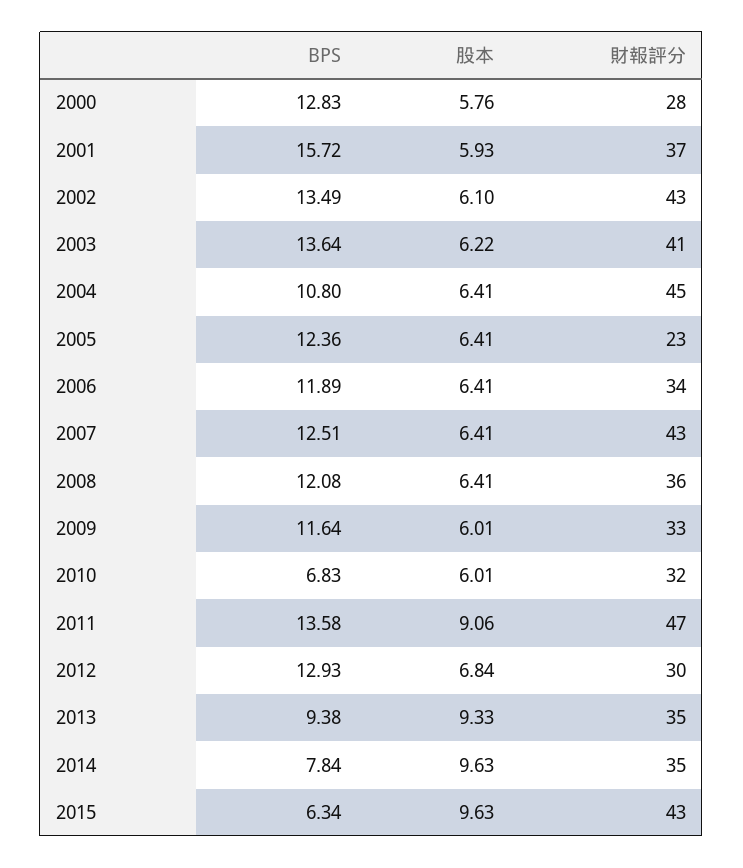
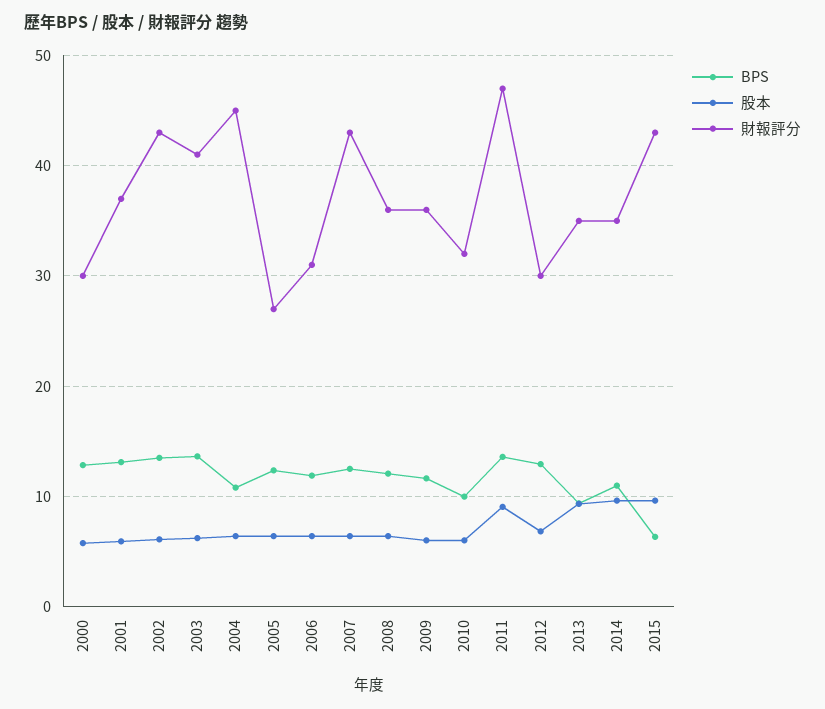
  {
    "BPS": {
      "2000": 12.83,
-     "2001": 15.72,
+     "2001": 13,
      "2002": 13.49,
      "2003": 13.64,
      "2004": 10.8,
      "2005": 12.36,
      "2006": 11.89,
      "2007": 12.51,
      "2008": 12.08,
      "2009": 11.64,
-     "2010": 6.83,
+     "2010": 10,
      "2011": 13.58,
      "2012": 12.93,
      "2013": 9.38,
-     "2014": 7.84,
+     "2014": 11,
      "2015": 6.34
    },
    "股本": {
      "2000": 5.76,
      "2001": 5.93,
      "2002": 6.1,
      "2003": 6.22,
      "2004": 6.41,
      "2005": 6.41,
      "2006": 6.41,
      "2007": 6.41,
      "2008": 6.41,
      "2009": 6.01,
      "2010": 6.01,
      "2011": 9.06,
      "2012": 6.84,
      "2013": 9.33,
      "2014": 9.63,
      "2015": 9.63
    },
    "財報評分": {
-     "2000": 28,
+     "2000": 30,
      "2001": 37,
      "2002": 43,
      "2003": 41,
      "2004": 45,
-     "2005": 23,
+     "2005": 27,
-     "2006": 34,
+     "2006": 31,
      "2007": 43,
      "2008": 36,
-     "2009": 33,
+     "2009": 36,
      "2010": 32,
      "2011": 47,
      "2012": 30,
      "2013": 35,
      "2014": 35,
      "2015": 43
    }
  }

